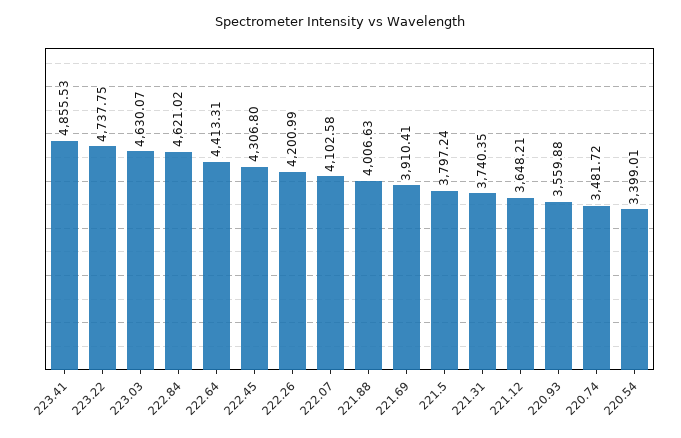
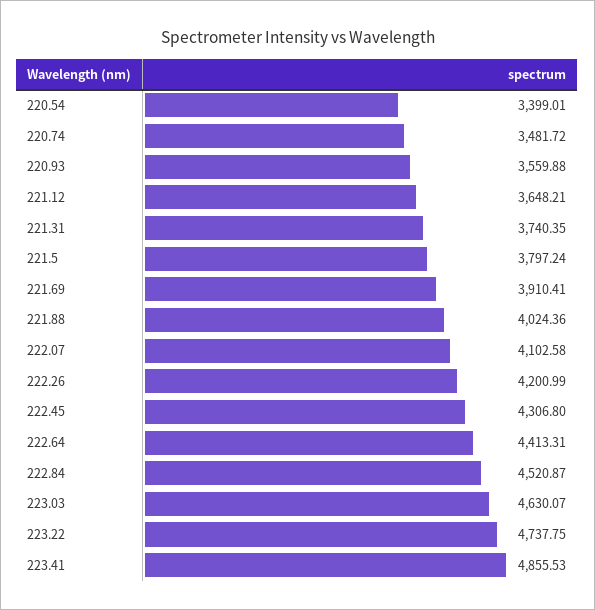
  {
    "223.41": 4855.53,
    "223.22": 4737.75,
    "223.03": 4630.07,
-   "222.84": 4621.02,
+   "222.84": 4520.87,
    "222.64": 4413.31,
    "222.45": 4306.8,
    "222.26": 4200.99,
    "222.07": 4102.58,
-   "221.88": 4006.63,
+   "221.88": 4024.36,
    "221.69": 3910.41,
    "221.5": 3797.24,
    "221.31": 3740.35,
    "221.12": 3648.21,
    "220.93": 3559.88,
    "220.74": 3481.72,
    "220.54": 3399.01
  }

